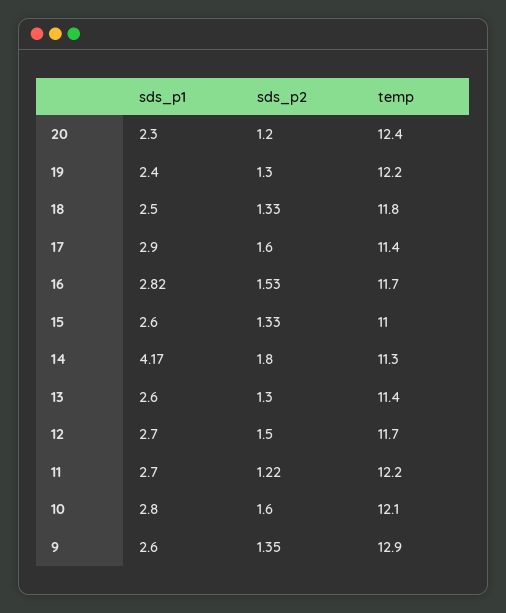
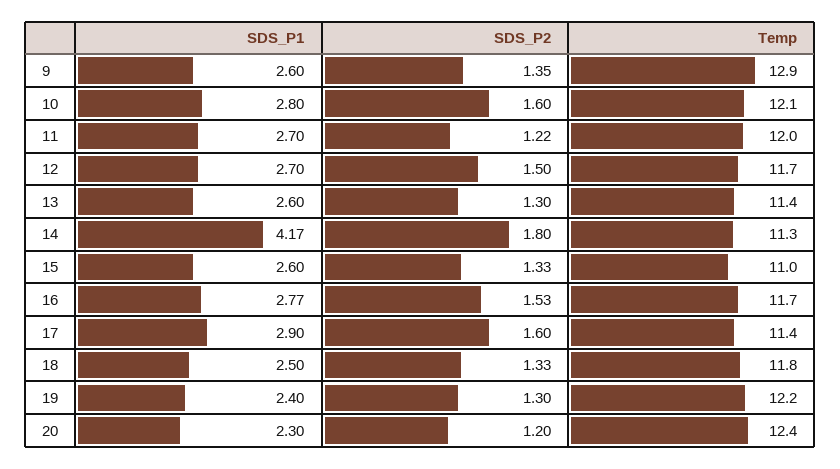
  {
    "sds_p1": {
      "20": 2.3,
      "19": 2.4,
      "18": 2.5,
      "17": 2.9,
-     "16": 2.82,
+     "16": 2.77,
      "15": 2.6,
      "14": 4.17,
      "13": 2.6,
      "12": 2.7,
      "11": 2.7,
      "10": 2.8,
      "9": 2.6
    },
    "sds_p2": {
      "20": 1.2,
      "19": 1.3,
      "18": 1.33,
      "17": 1.6,
      "16": 1.53,
      "15": 1.33,
      "14": 1.8,
      "13": 1.3,
      "12": 1.5,
      "11": 1.22,
      "10": 1.6,
      "9": 1.35
    },
    "temp": {
      "20": 12.4,
      "19": 12.2,
      "18": 11.8,
      "17": 11.4,
      "16": 11.7,
      "15": 11,
      "14": 11.3,
      "13": 11.4,
      "12": 11.7,
-     "11": 12.2,
+     "11": 12,
      "10": 12.1,
      "9": 12.9
    }
  }

